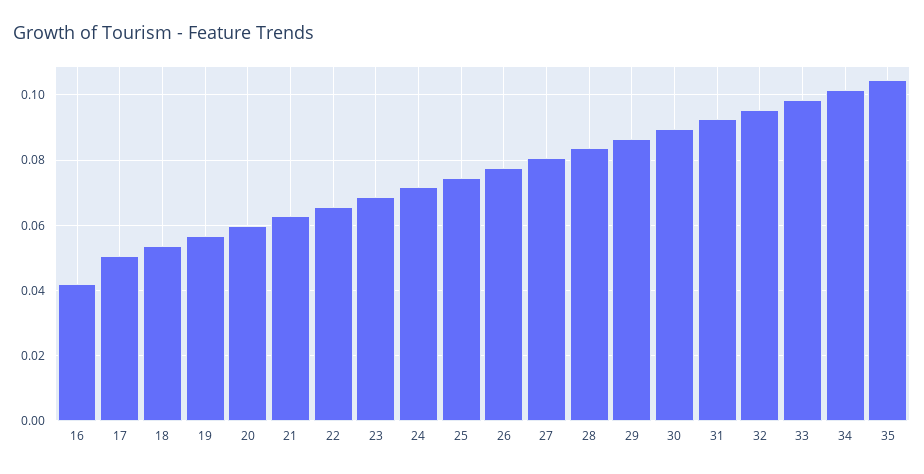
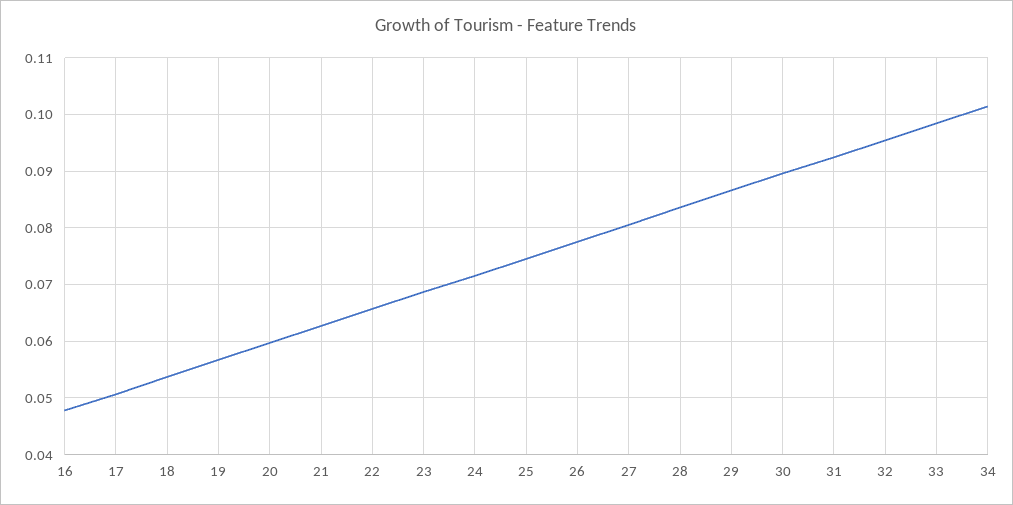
  {
-   "16": 0.042,
+   "16": 0.048,
    "17": 0.05,
    "18": 0.054,
    "19": 0.056,
    "20": 0.06,
    "21": 0.062,
    "22": 0.066,
    "23": 0.068,
    "24": 0.072,
    "25": 0.074,
    "26": 0.078,
    "27": 0.08,
    "28": 0.084,
    "29": 0.086,
    "30": 0.09,
    "31": 0.092,
    "32": 0.096,
    "33": 0.098,
-   "34": 0.102,
+   "34": 0.102
-   "35": 0.104
  }

